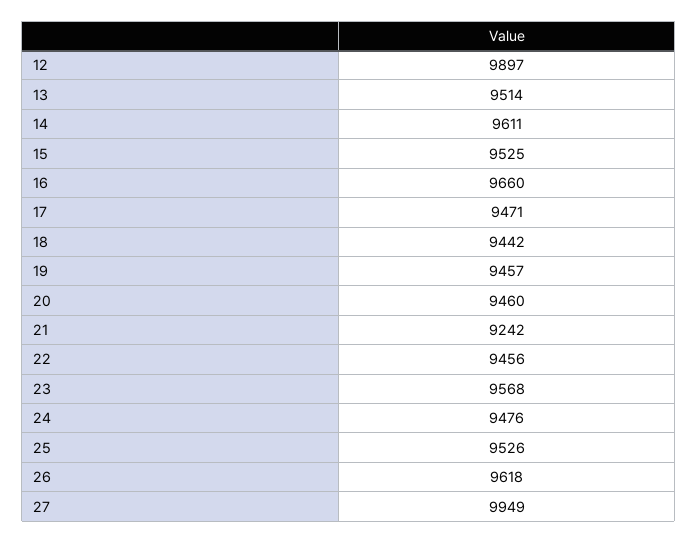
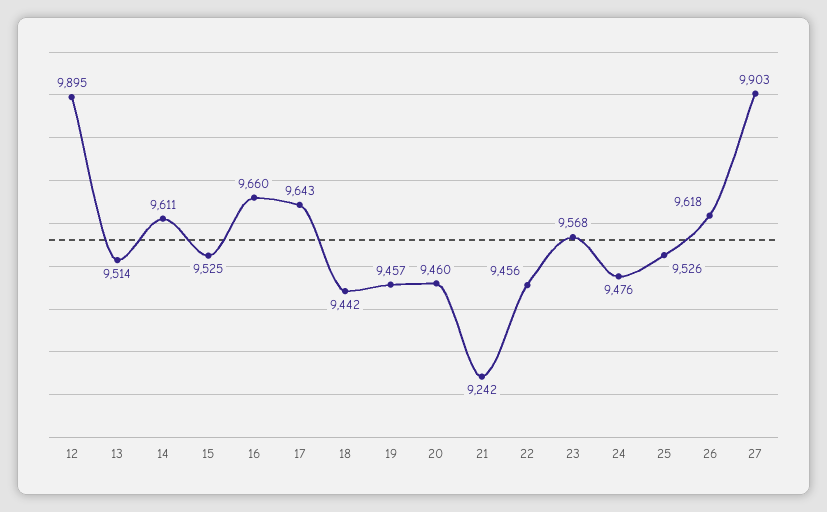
  {
-   "12": 9897,
+   "12": 9895,
    "13": 9514,
    "14": 9611,
    "15": 9525,
    "16": 9660,
-   "17": 9471,
+   "17": 9643,
    "18": 9442,
    "19": 9457,
    "20": 9460,
    "21": 9242,
    "22": 9456,
    "23": 9568,
    "24": 9476,
    "25": 9526,
    "26": 9618,
-   "27": 9949
+   "27": 9903
  }

